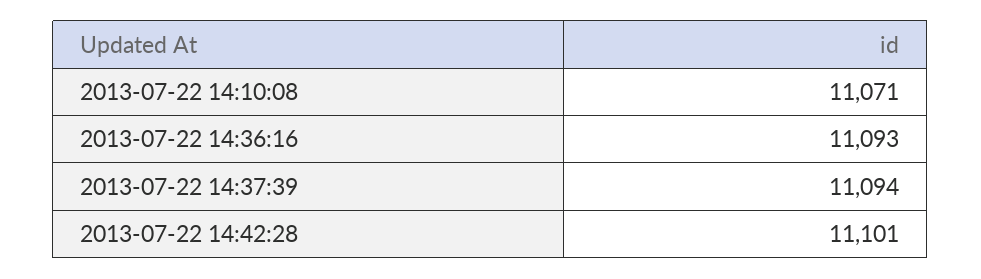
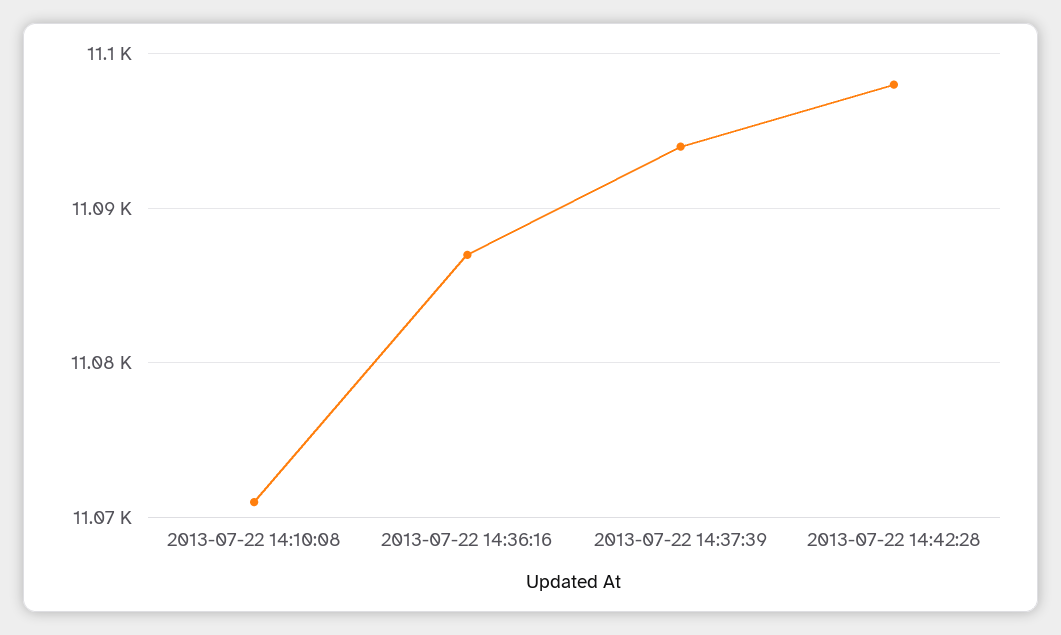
  {
    "2013-07-22 14:10:08": 11071,
-   "2013-07-22 14:36:16": 11093,
+   "2013-07-22 14:36:16": 11087,
    "2013-07-22 14:37:39": 11094,
-   "2013-07-22 14:42:28": 11101
+   "2013-07-22 14:42:28": 11098
  }

